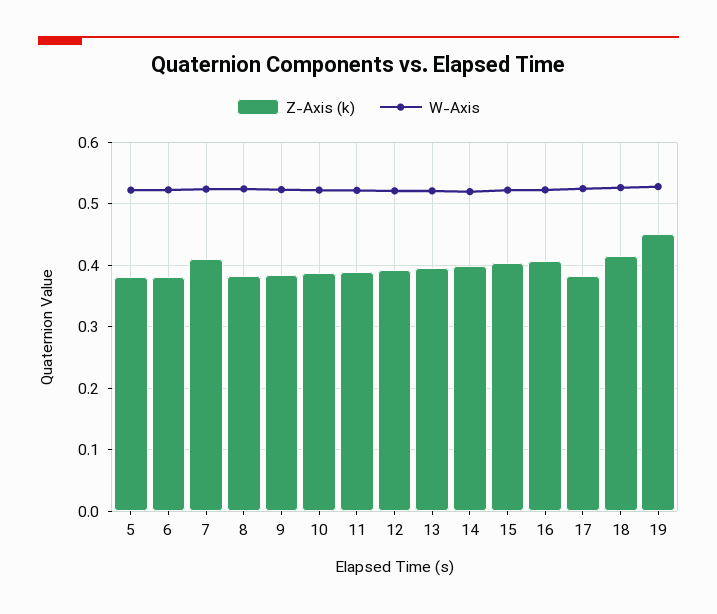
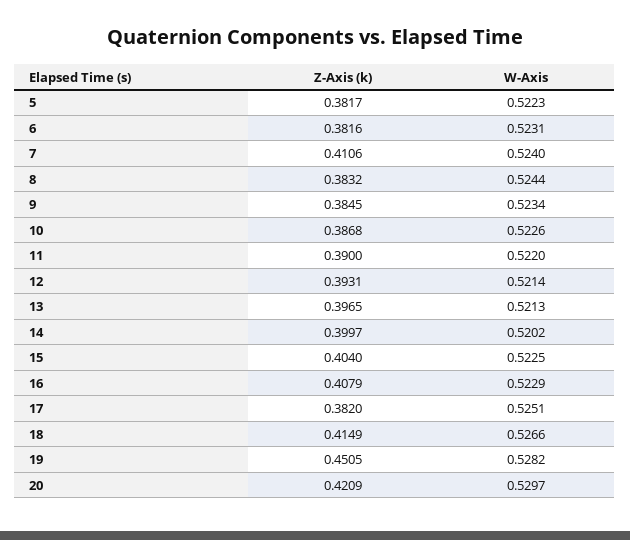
  {
    "Z-Axis (k)": {
      "5": 0.3817,
      "6": 0.3816,
      "7": 0.4106,
      "8": 0.3832,
      "9": 0.3845,
      "10": 0.3868,
      "11": 0.39,
      "12": 0.3931,
      "13": 0.3965,
      "14": 0.3997,
      "15": 0.404,
      "16": 0.4079,
      "17": 0.382,
      "18": 0.4149,
-     "19": 0.4505
+     "19": 0.4505,
+     "20": 0.4209
    },
    "W-Axis": {
      "5": 0.5223,
      "6": 0.5231,
      "7": 0.524,
      "8": 0.5244,
      "9": 0.5234,
      "10": 0.5226,
      "11": 0.522,
      "12": 0.5214,
      "13": 0.5213,
      "14": 0.5202,
      "15": 0.5225,
      "16": 0.5229,
      "17": 0.5251,
      "18": 0.5266,
-     "19": 0.5282
+     "19": 0.5282,
+     "20": 0.5297
    }
  }

